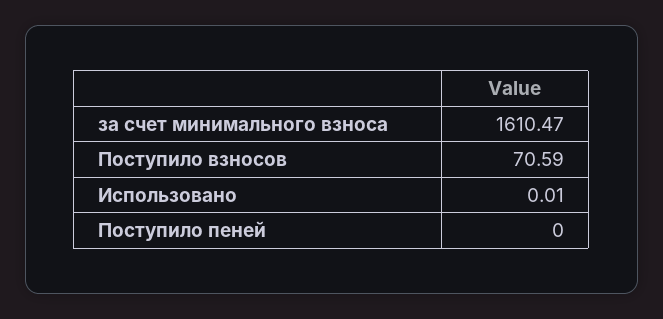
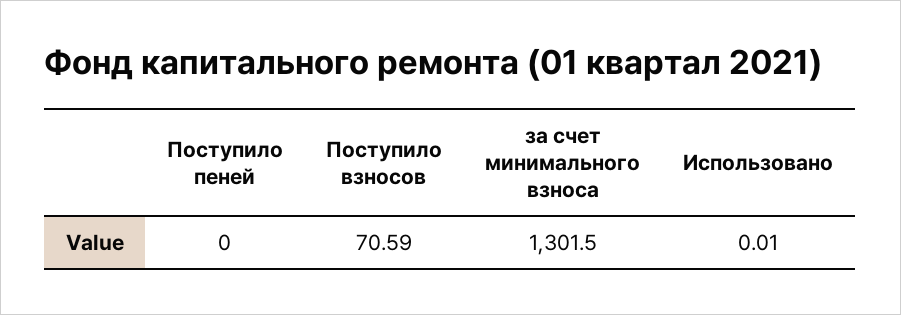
  {
-   "за счет минимального взноса": 1610.47,
+   "за счет минимального взноса": 1301.5,
    "Поступило взносов": 70.59,
    "Использовано": 0.01,
    "Поступило пеней": 0
  }

